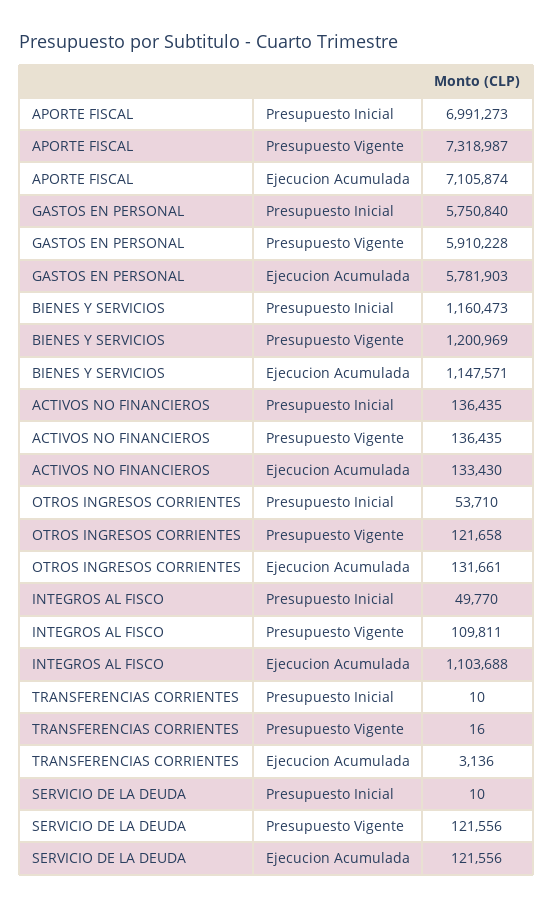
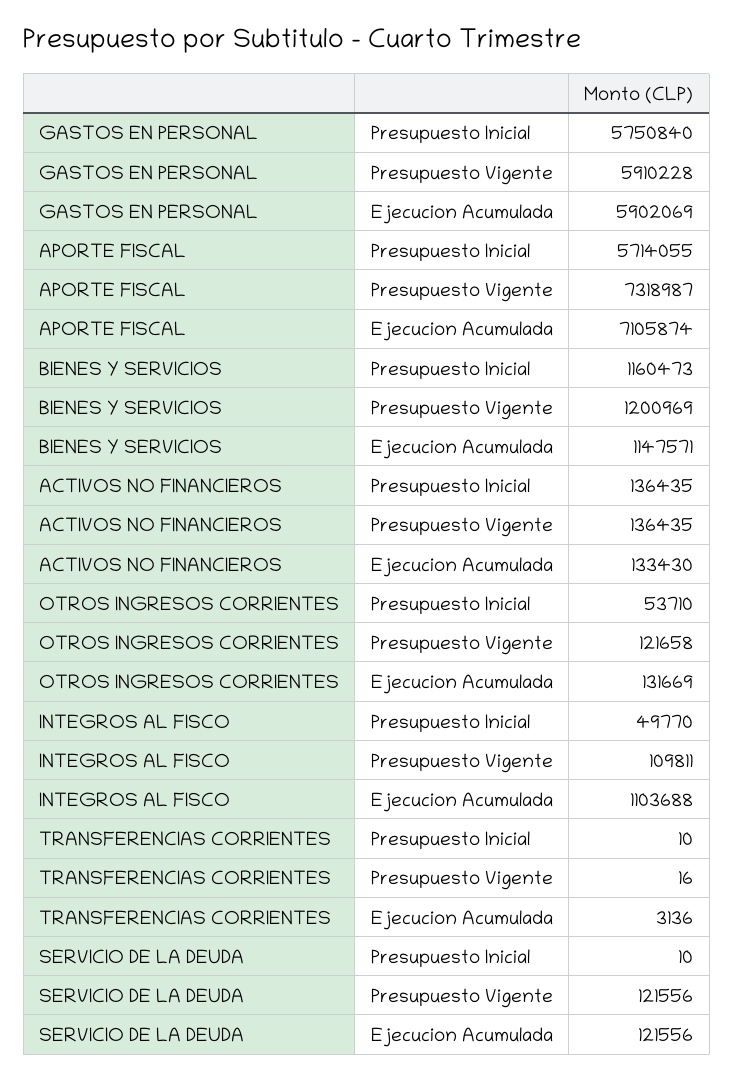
  {
    "APORTE FISCAL": {
-     "Presupuesto Inicial": 6991273,
+     "Presupuesto Inicial": 5714055,
      "Presupuesto Vigente": 7318987,
      "Ejecucion Acumulada": 7105874
    },
    "GASTOS EN PERSONAL": {
      "Presupuesto Inicial": 5750840,
      "Presupuesto Vigente": 5910228,
-     "Ejecucion Acumulada": 5781903
+     "Ejecucion Acumulada": 5902069
    },
    "BIENES Y SERVICIOS": {
      "Presupuesto Inicial": 1160473,
      "Presupuesto Vigente": 1200969,
      "Ejecucion Acumulada": 1147571
    },
    "ACTIVOS NO FINANCIEROS": {
      "Presupuesto Inicial": 136435,
      "Presupuesto Vigente": 136435,
      "Ejecucion Acumulada": 133430
    },
    "OTROS INGRESOS CORRIENTES": {
      "Presupuesto Inicial": 53710,
      "Presupuesto Vigente": 121658,
-     "Ejecucion Acumulada": 131661
+     "Ejecucion Acumulada": 131669
    },
    "INTEGROS AL FISCO": {
      "Presupuesto Inicial": 49770,
      "Presupuesto Vigente": 109811,
      "Ejecucion Acumulada": 1103688
    },
    "TRANSFERENCIAS CORRIENTES": {
      "Presupuesto Inicial": 10,
      "Presupuesto Vigente": 16,
      "Ejecucion Acumulada": 3136
    },
    "SERVICIO DE LA DEUDA": {
      "Presupuesto Inicial": 10,
      "Presupuesto Vigente": 121556,
      "Ejecucion Acumulada": 121556
    }
  }

